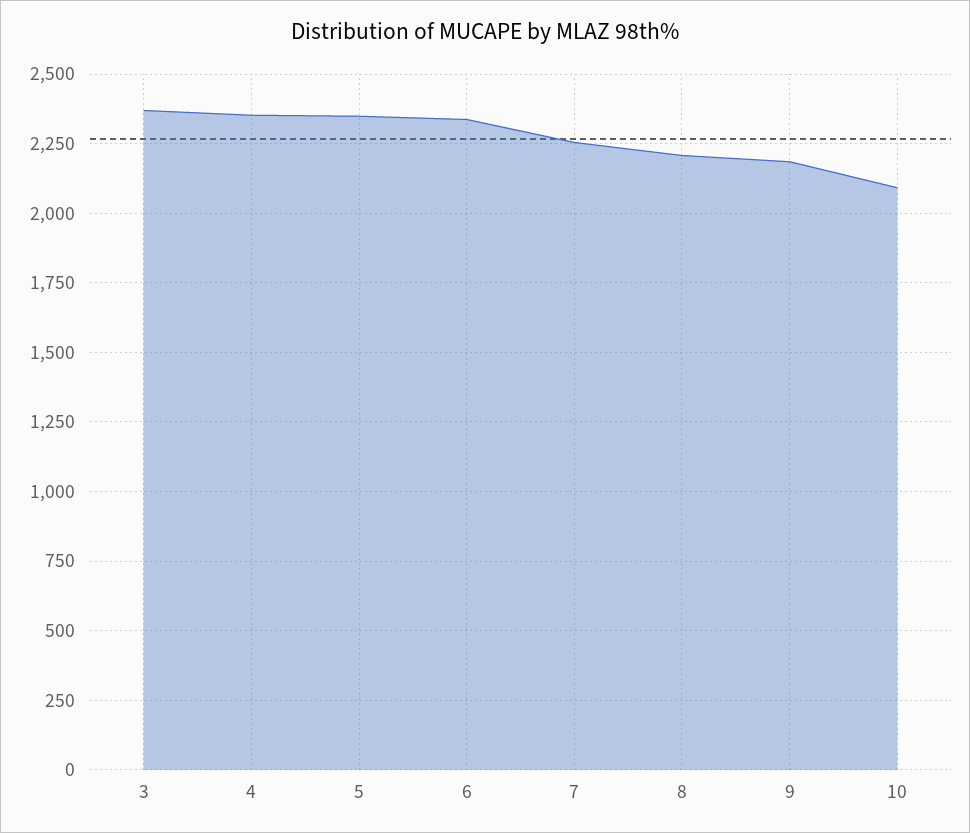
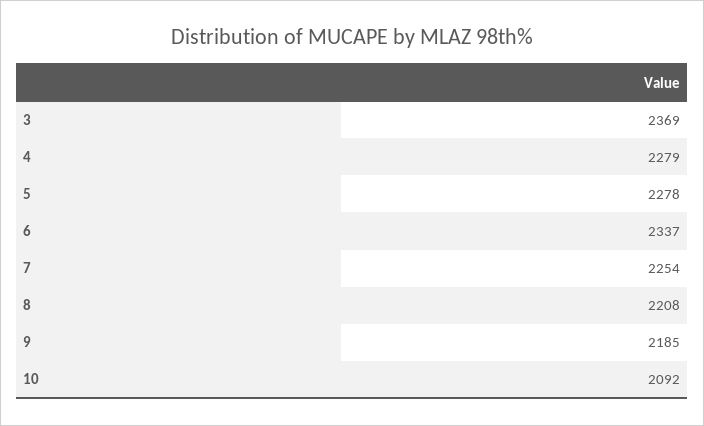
  {
    "3": 2369,
-   "4": 2350,
+   "4": 2279,
-   "5": 2350,
+   "5": 2278,
    "6": 2337,
    "7": 2254,
    "8": 2208,
    "9": 2185,
    "10": 2092
  }

